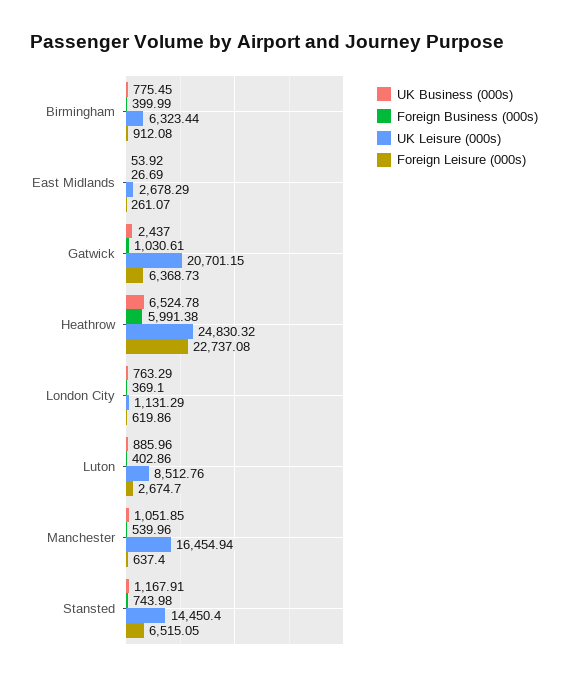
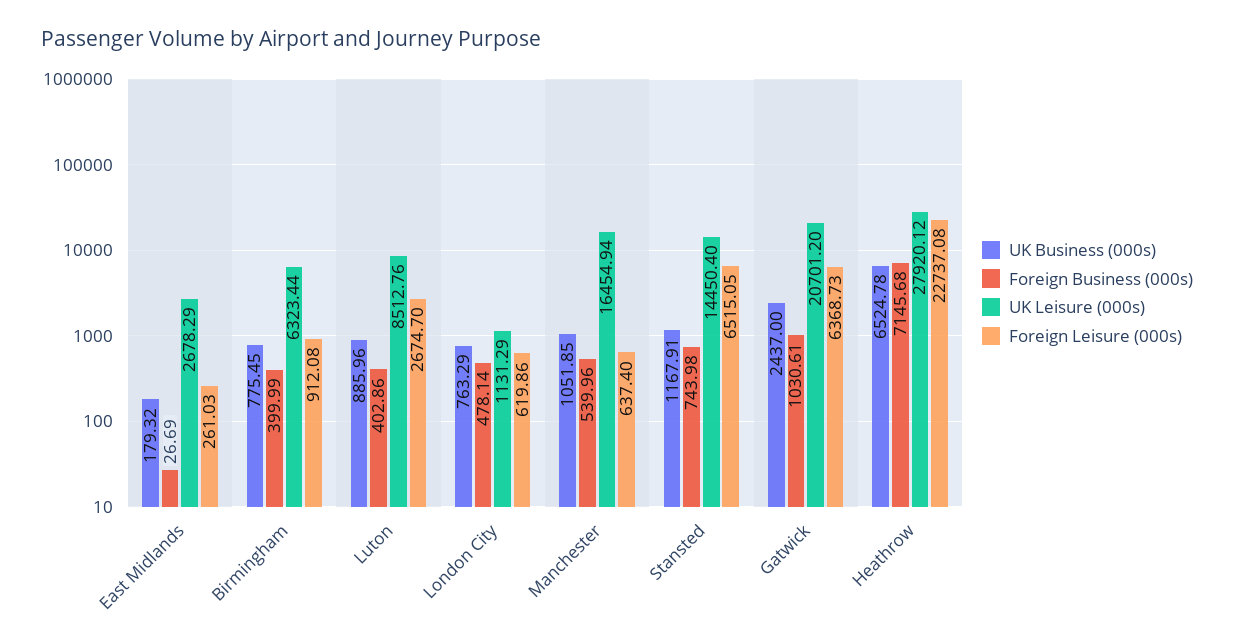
  {
    "UK Business (000s)": {
      "Birmingham": 775.45,
-     "East Midlands": 53.92,
+     "East Midlands": 179.32,
      "Gatwick": 2437,
      "Heathrow": 6524.78,
      "London City": 763.29,
      "Luton": 885.96,
      "Manchester": 1051.85,
      "Stansted": 1167.91
    },
    "Foreign Business (000s)": {
      "Birmingham": 399.99,
      "East Midlands": 26.69,
      "Gatwick": 1030.61,
-     "Heathrow": 5991.38,
+     "Heathrow": 7145.68,
-     "London City": 369.1,
+     "London City": 478.14,
      "Luton": 402.86,
      "Manchester": 539.96,
      "Stansted": 743.98
    },
    "UK Leisure (000s)": {
      "Birmingham": 6323.44,
      "East Midlands": 2678.29,
-     "Gatwick": 20701.15,
+     "Gatwick": 20701.2,
-     "Heathrow": 24830.32,
+     "Heathrow": 27920.12,
      "London City": 1131.29,
      "Luton": 8512.76,
      "Manchester": 16454.94,
      "Stansted": 14450.4
    },
    "Foreign Leisure (000s)": {
      "Birmingham": 912.08,
-     "East Midlands": 261.07,
+     "East Midlands": 261.03,
      "Gatwick": 6368.73,
      "Heathrow": 22737.08,
      "London City": 619.86,
      "Luton": 2674.7,
      "Manchester": 637.4,
      "Stansted": 6515.05
    }
  }

